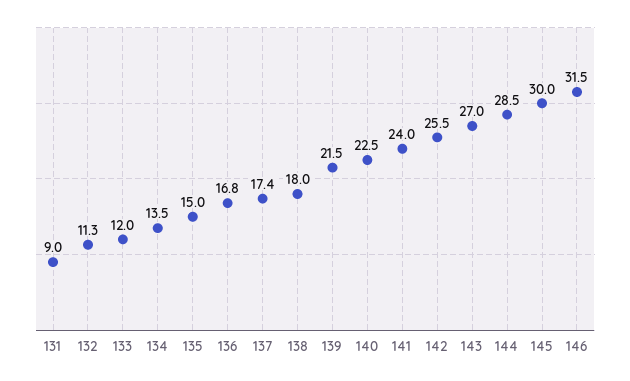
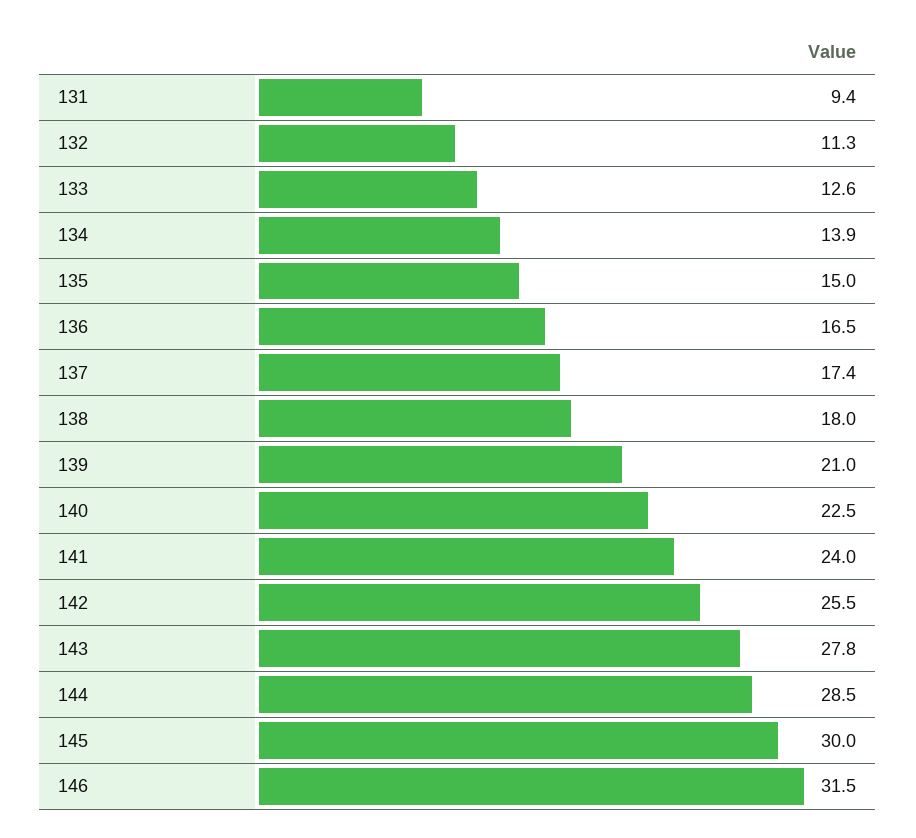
  {
-   "131": 9,
+   "131": 9.4,
    "132": 11.3,
-   "133": 12,
+   "133": 12.6,
-   "134": 13.5,
+   "134": 13.9,
    "135": 15,
-   "136": 16.8,
+   "136": 16.5,
    "137": 17.4,
    "138": 18,
-   "139": 21.5,
+   "139": 21,
    "140": 22.5,
    "141": 24,
    "142": 25.5,
-   "143": 27,
+   "143": 27.8,
    "144": 28.5,
    "145": 30,
    "146": 31.5
  }

